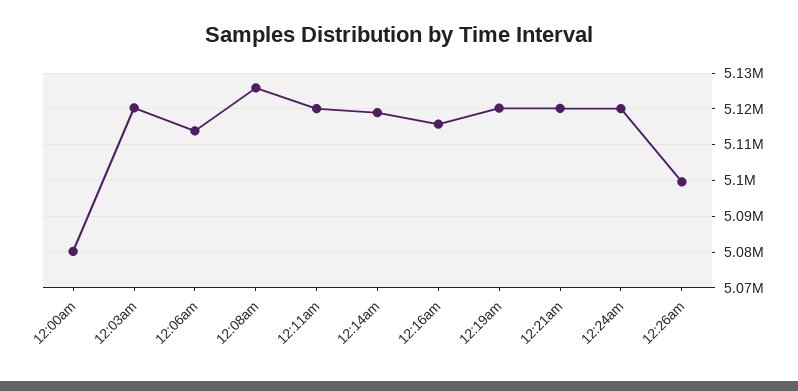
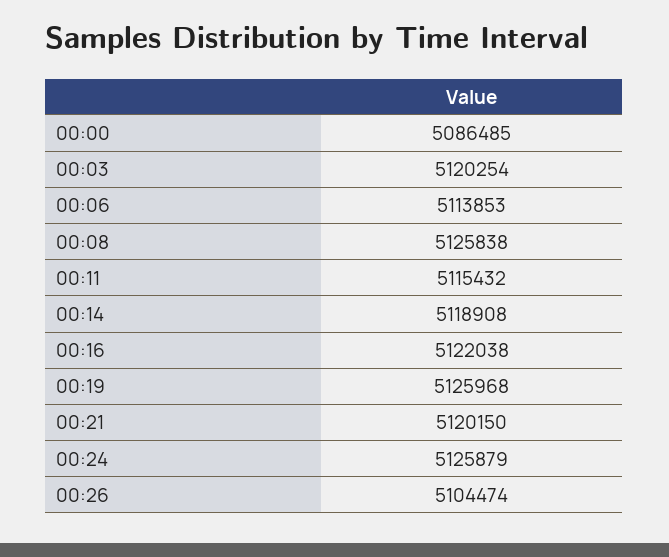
  {
-   "12:00am": 5080000,
+   "12:00am": 5086485,
    "12:03am": 5120254,
    "12:06am": 5113853,
    "12:08am": 5125838,
-   "12:11am": 5120000,
+   "12:11am": 5115432,
    "12:14am": 5118908,
-   "12:16am": 5116000,
+   "12:16am": 5122038,
-   "12:19am": 5120000,
+   "12:19am": 5125968,
    "12:21am": 5120150,
-   "12:24am": 5120000,
+   "12:24am": 5125879,
-   "12:26am": 5100000
+   "12:26am": 5104474
  }

